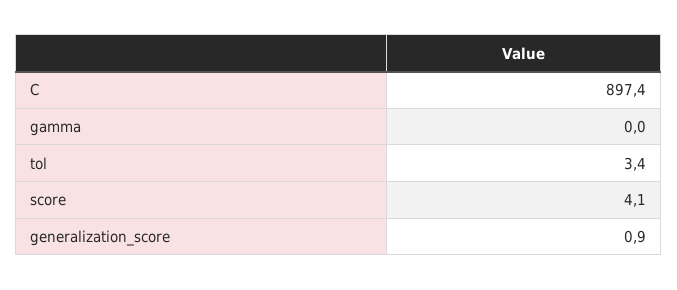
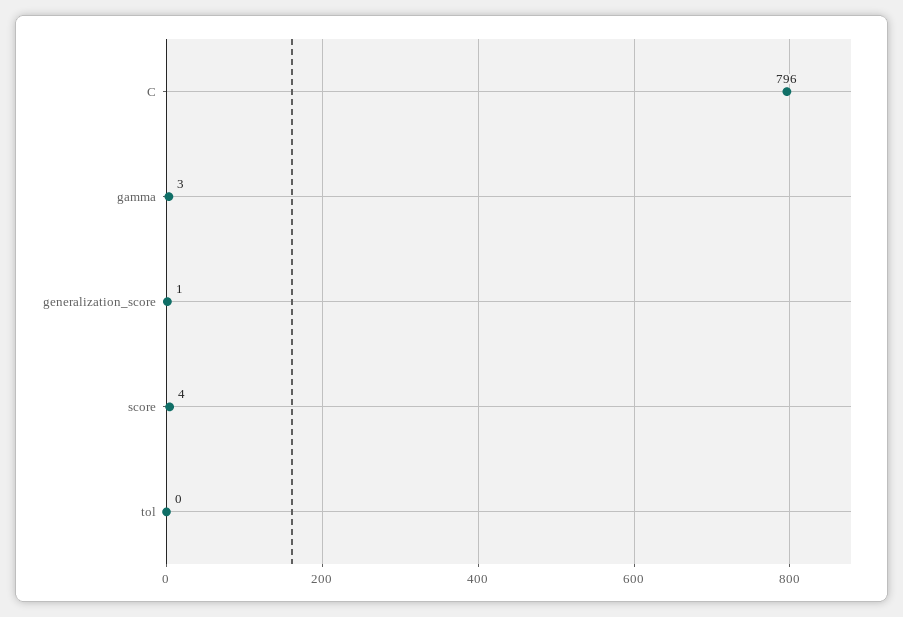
  {
-   "C": 897.4,
+   "C": 796,
-   "gamma": 0,
+   "gamma": 3,
-   "tol": 3.4,
+   "tol": 0,
    "score": 4.1,
    "generalization_score": 0.9
  }

